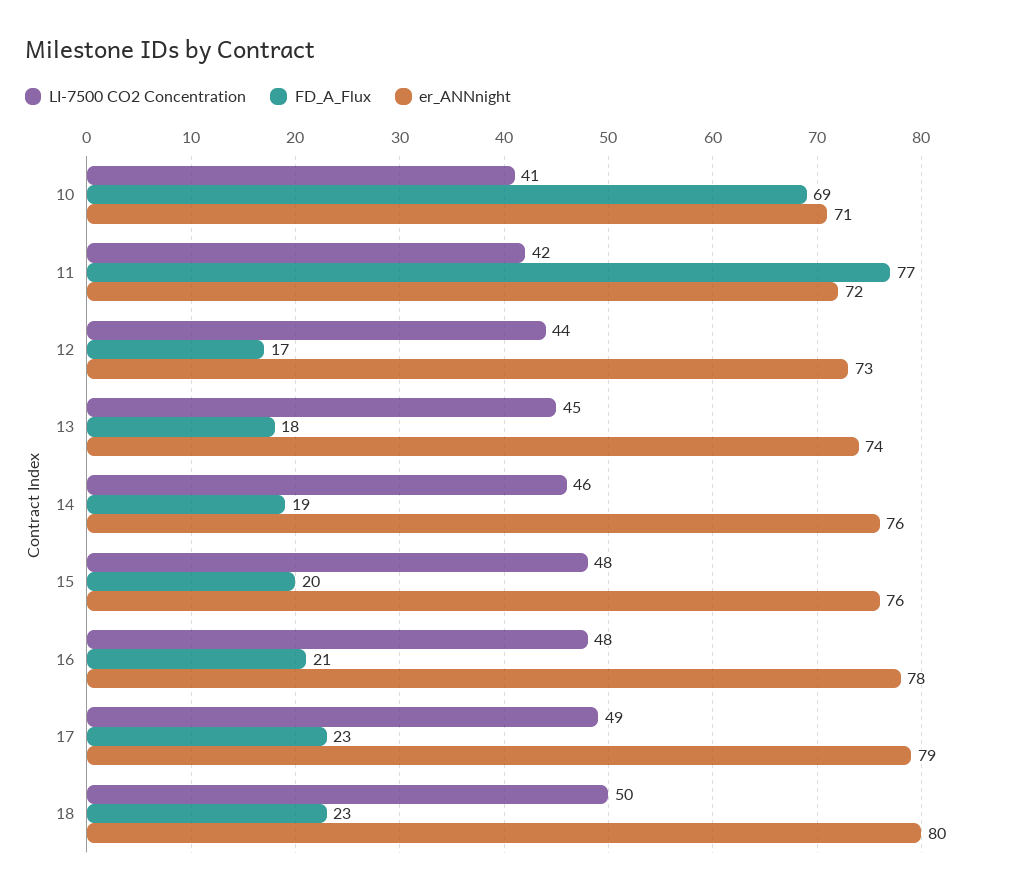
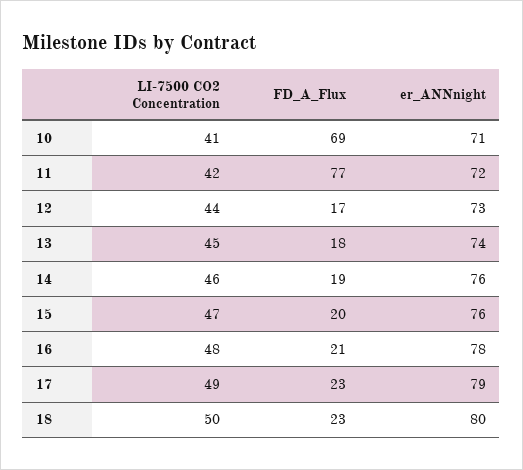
  {
    "LI-7500 CO2 Concentration": {
      "10": 41,
      "11": 42,
      "12": 44,
      "13": 45,
      "14": 46,
-     "15": 48,
+     "15": 47,
      "16": 48,
      "17": 49,
      "18": 50
    },
    "FD_A_Flux": {
      "10": 69,
      "11": 77,
      "12": 17,
      "13": 18,
      "14": 19,
      "15": 20,
      "16": 21,
      "17": 23,
      "18": 23
    },
    "er_ANNnight": {
      "10": 71,
      "11": 72,
      "12": 73,
      "13": 74,
      "14": 76,
      "15": 76,
      "16": 78,
      "17": 79,
      "18": 80
    }
  }

